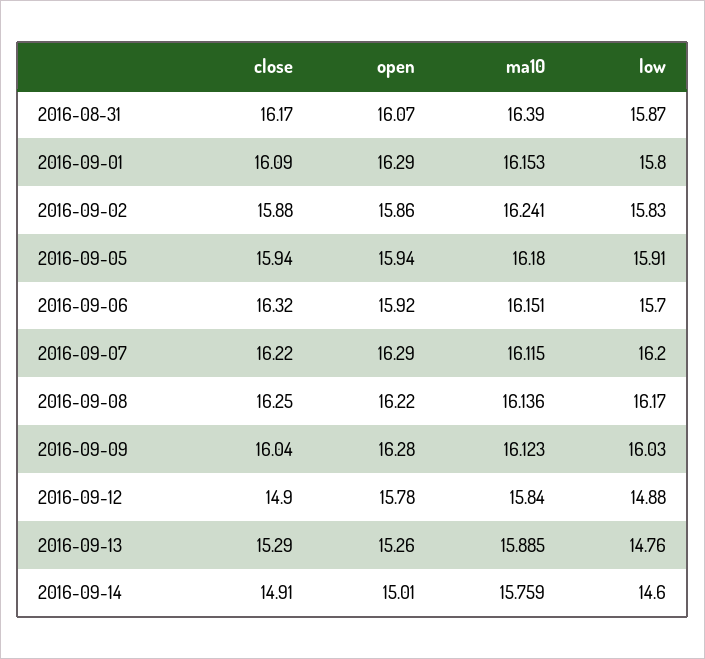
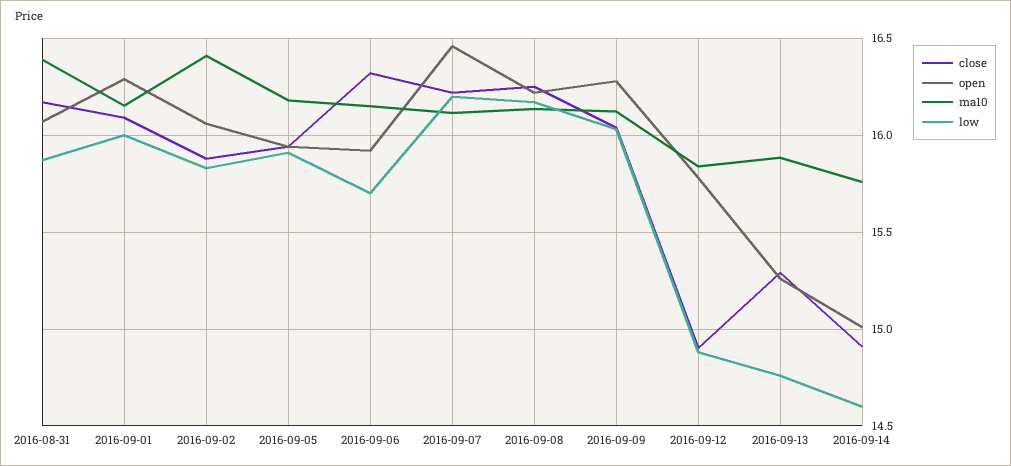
  {
    "close": {
      "2016-08-31": 16.17,
      "2016-09-01": 16.09,
      "2016-09-02": 15.88,
      "2016-09-05": 15.94,
      "2016-09-06": 16.32,
      "2016-09-07": 16.22,
      "2016-09-08": 16.25,
      "2016-09-09": 16.04,
      "2016-09-12": 14.9,
      "2016-09-13": 15.29,
      "2016-09-14": 14.91
    },
    "open": {
      "2016-08-31": 16.07,
      "2016-09-01": 16.29,
-     "2016-09-02": 15.86,
+     "2016-09-02": 16.05,
      "2016-09-05": 15.94,
      "2016-09-06": 15.92,
-     "2016-09-07": 16.29,
+     "2016-09-07": 16.45,
      "2016-09-08": 16.22,
      "2016-09-09": 16.28,
      "2016-09-12": 15.78,
      "2016-09-13": 15.26,
      "2016-09-14": 15.01
    },
    "ma10": {
      "2016-08-31": 16.39,
      "2016-09-01": 16.153,
-     "2016-09-02": 16.241,
+     "2016-09-02": 16.4,
      "2016-09-05": 16.18,
      "2016-09-06": 16.151,
      "2016-09-07": 16.115,
      "2016-09-08": 16.136,
      "2016-09-09": 16.123,
      "2016-09-12": 15.84,
      "2016-09-13": 15.885,
      "2016-09-14": 15.759
    },
    "low": {
      "2016-08-31": 15.87,
-     "2016-09-01": 15.8,
+     "2016-09-01": 16,
      "2016-09-02": 15.83,
      "2016-09-05": 15.91,
      "2016-09-06": 15.7,
      "2016-09-07": 16.2,
      "2016-09-08": 16.17,
      "2016-09-09": 16.03,
      "2016-09-12": 14.88,
      "2016-09-13": 14.76,
      "2016-09-14": 14.6
    }
  }

